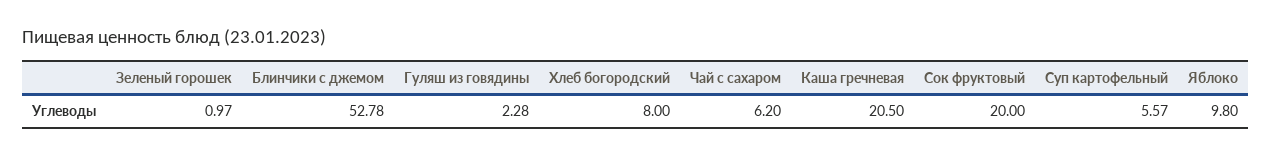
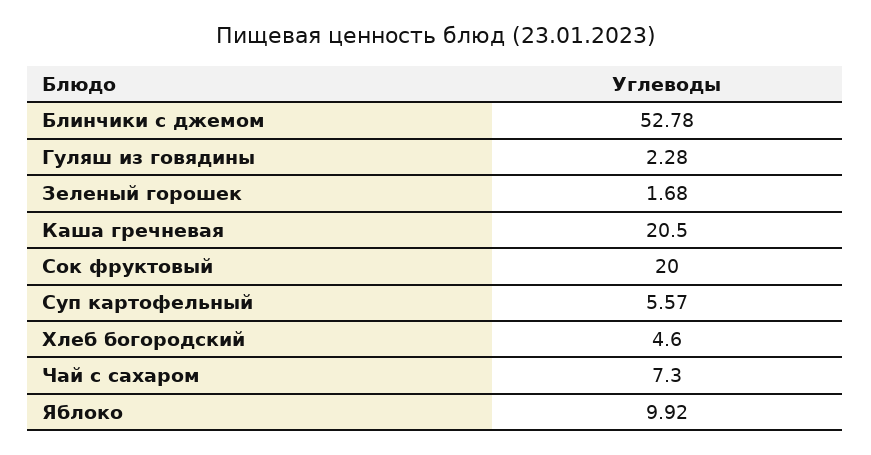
  {
-   "Зеленый горошек": 0.97,
+   "Зеленый горошек": 1.68,
    "Блинчики с джемом": 52.78,
    "Гуляш из говядины": 2.28,
-   "Хлеб богородский": 8,
+   "Хлеб богородский": 4.6,
-   "Чай с сахаром": 6.2,
+   "Чай с сахаром": 7.3,
    "Каша гречневая": 20.5,
    "Сок фруктовый": 20,
    "Суп картофельный": 5.57,
-   "Яблоко": 9.8
+   "Яблоко": 9.92
  }

